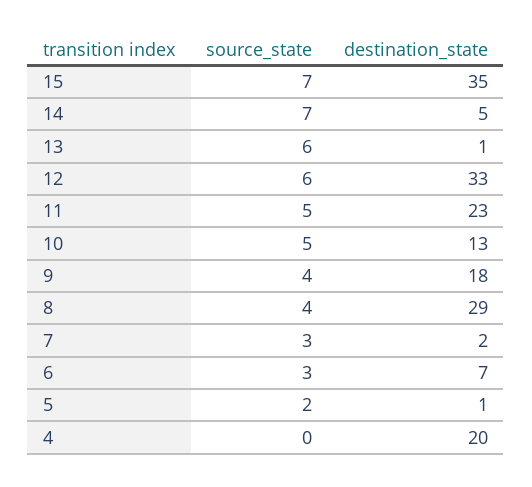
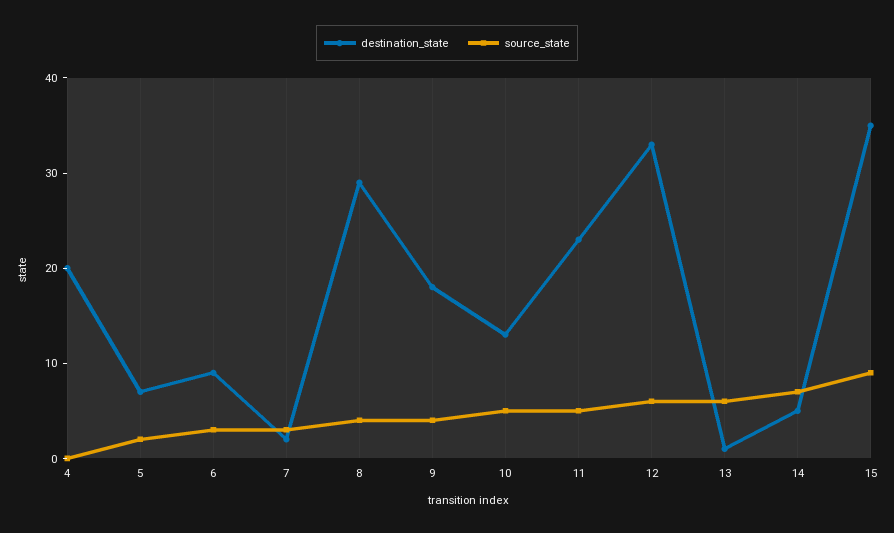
  {
    "source_state": {
-     "15": 7,
+     "15": 9,
      "14": 7,
      "13": 6,
      "12": 6,
      "11": 5,
      "10": 5,
      "9": 4,
      "8": 4,
      "7": 3,
      "6": 3,
      "5": 2,
      "4": 0
    },
    "destination_state": {
      "15": 35,
      "14": 5,
      "13": 1,
      "12": 33,
      "11": 23,
      "10": 13,
      "9": 18,
      "8": 29,
      "7": 2,
-     "6": 7,
+     "6": 9,
-     "5": 1,
+     "5": 7,
      "4": 20
    }
  }

